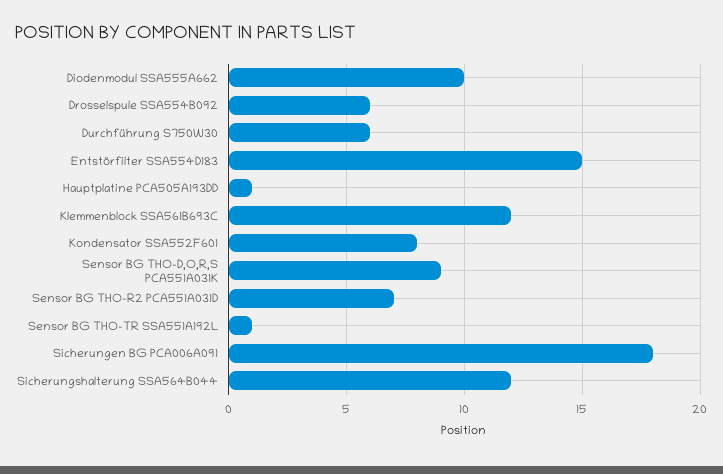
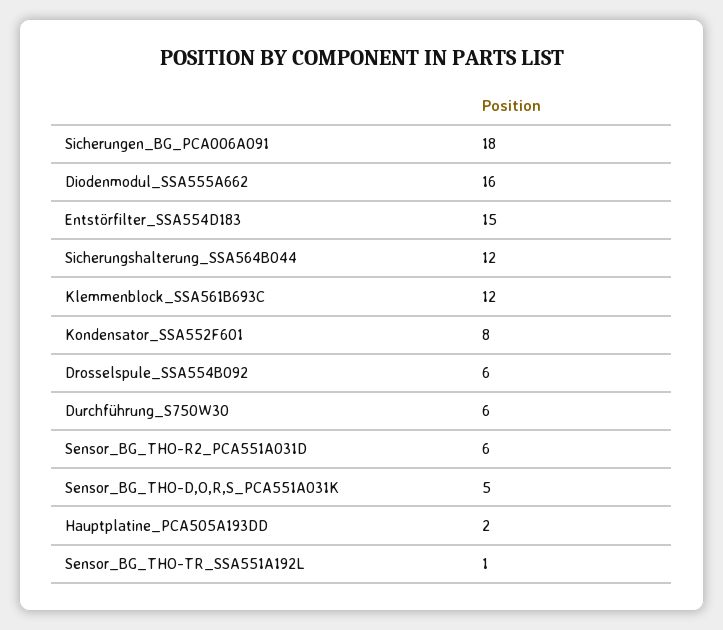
  {
-   "Diodenmodul SSA555A662": 10,
+   "Diodenmodul SSA555A662": 16,
    "Drosselspule SSA554B092": 6,
    "Durchführung S750W30": 6,
    "Entstörfilter SSA554D183": 15,
-   "Hauptplatine PCA505A193DD": 1,
+   "Hauptplatine PCA505A193DD": 2,
    "Klemmenblock SSA561B693C": 12,
    "Kondensator SSA552F601": 8,
-   "Sensor BG THO-D,O,R,S PCA551A031K": 9,
+   "Sensor BG THO-D,O,R,S PCA551A031K": 5,
-   "Sensor BG THO-R2 PCA551A031D": 7,
+   "Sensor BG THO-R2 PCA551A031D": 6,
    "Sensor BG THO-TR SSA551A192L": 1,
    "Sicherungen BG PCA006A091": 18,
    "Sicherungshalterung SSA564B044": 12
  }

